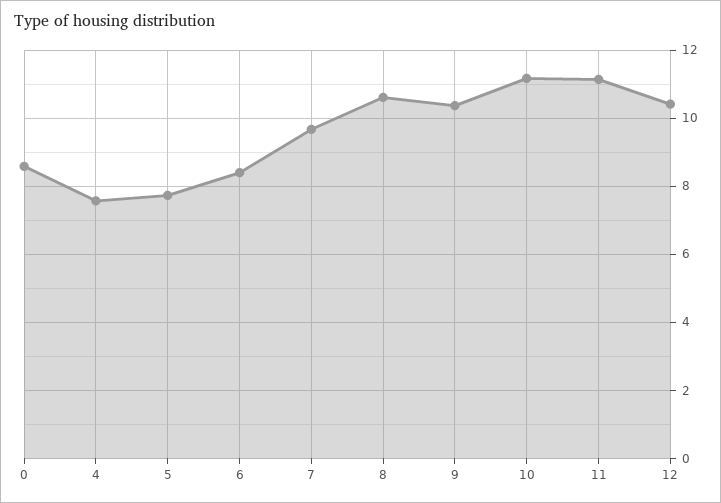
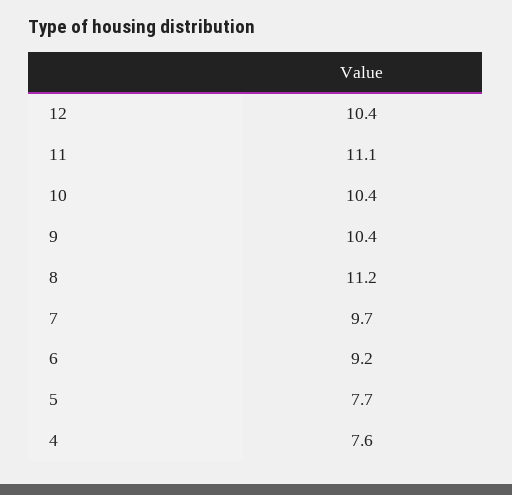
  {
-   "0": 8.6,
    "4": 7.6,
    "5": 7.7,
-   "6": 8.4,
+   "6": 9.2,
    "7": 9.7,
-   "8": 10.6,
+   "8": 11.2,
    "9": 10.4,
-   "10": 11.2,
+   "10": 10.4,
    "11": 11.1,
    "12": 10.4
  }

